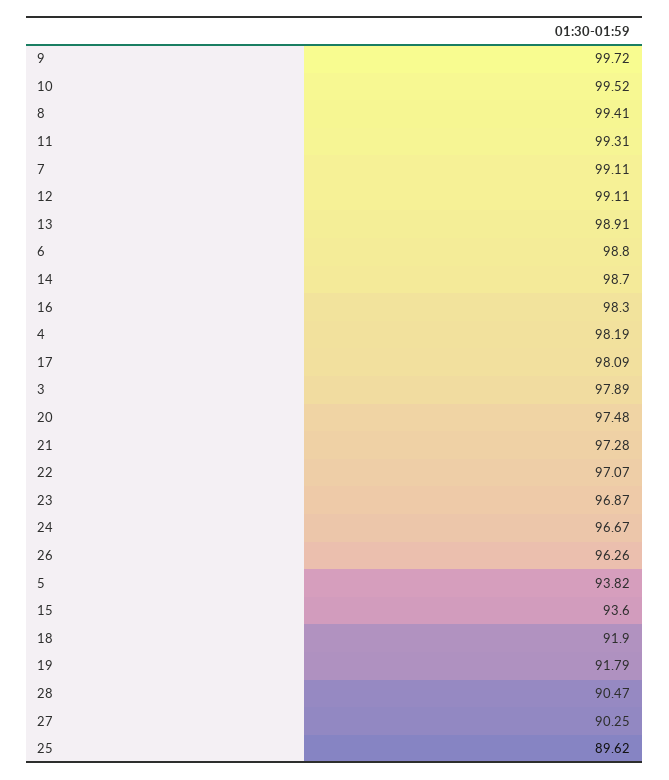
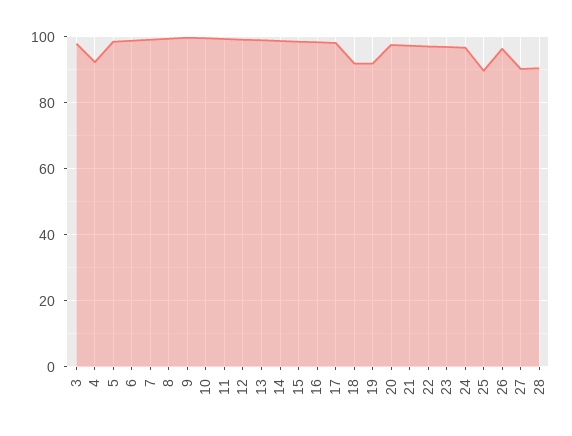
  {
    "9": 99.72,
    "10": 99.52,
    "8": 99.41,
    "11": 99.31,
    "7": 99.11,
    "12": 99.11,
    "13": 98.91,
    "6": 98.8,
    "14": 98.7,
    "16": 98.3,
-   "4": 98.19,
+   "4": 92,
    "17": 98.09,
    "3": 97.89,
    "20": 97.48,
    "21": 97.28,
    "22": 97.07,
    "23": 96.87,
    "24": 96.67,
    "26": 96.26,
-   "5": 93.82,
+   "5": 98,
-   "15": 93.6,
+   "15": 98,
    "18": 91.9,
    "19": 91.79,
    "28": 90.47,
    "27": 90.25,
    "25": 89.62
  }

